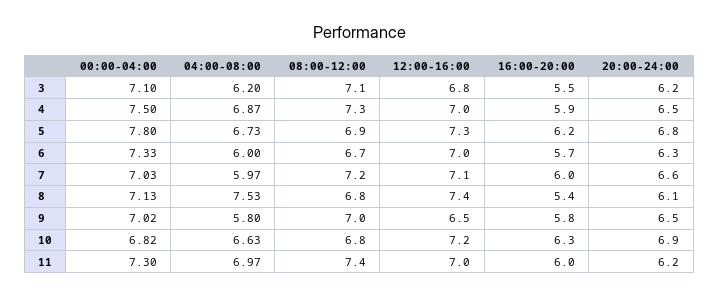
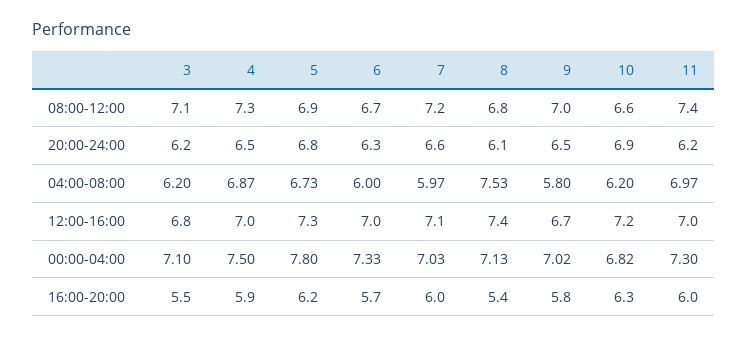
  {
    "00:00-04:00": {
      "3": 7.1,
      "4": 7.5,
      "5": 7.8,
      "6": 7.33,
      "7": 7.03,
      "8": 7.13,
      "9": 7.02,
      "10": 6.82,
      "11": 7.3
    },
    "04:00-08:00": {
      "3": 6.2,
      "4": 6.87,
      "5": 6.73,
      "6": 6,
      "7": 5.97,
      "8": 7.53,
      "9": 5.8,
-     "10": 6.63,
+     "10": 6.2,
      "11": 6.97
    },
    "08:00-12:00": {
      "3": 7.1,
      "4": 7.3,
      "5": 6.9,
      "6": 6.7,
      "7": 7.2,
      "8": 6.8,
      "9": 7,
-     "10": 6.8,
+     "10": 6.6,
      "11": 7.4
    },
    "12:00-16:00": {
      "3": 6.8,
      "4": 7,
      "5": 7.3,
      "6": 7,
      "7": 7.1,
      "8": 7.4,
-     "9": 6.5,
+     "9": 6.7,
      "10": 7.2,
      "11": 7
    },
    "16:00-20:00": {
      "3": 5.5,
      "4": 5.9,
      "5": 6.2,
      "6": 5.7,
      "7": 6,
      "8": 5.4,
      "9": 5.8,
      "10": 6.3,
      "11": 6
    },
    "20:00-24:00": {
      "3": 6.2,
      "4": 6.5,
      "5": 6.8,
      "6": 6.3,
      "7": 6.6,
      "8": 6.1,
      "9": 6.5,
      "10": 6.9,
      "11": 6.2
    }
  }

